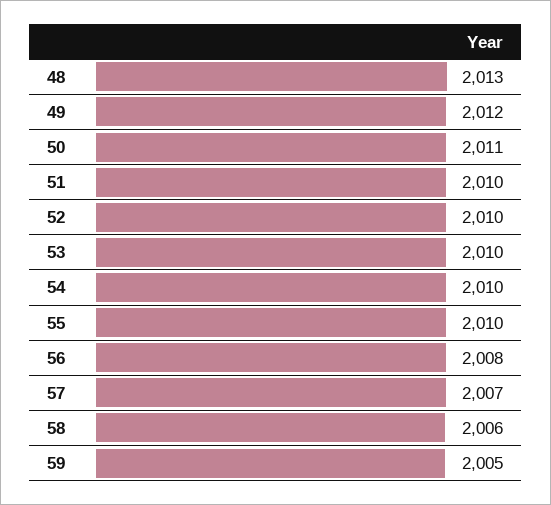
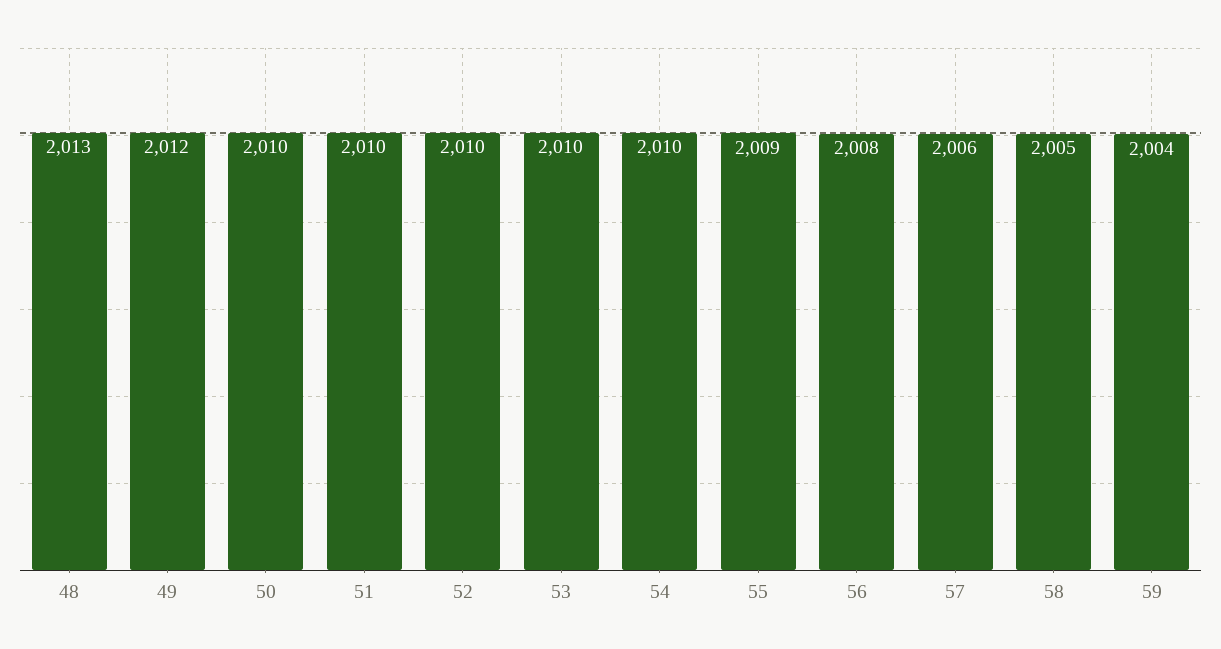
  {
    "48": 2013,
    "49": 2012,
-   "50": 2011,
+   "50": 2010,
    "51": 2010,
    "52": 2010,
    "53": 2010,
    "54": 2010,
-   "55": 2010,
+   "55": 2009,
    "56": 2008,
-   "57": 2007,
+   "57": 2006,
-   "58": 2006,
+   "58": 2005,
-   "59": 2005
+   "59": 2004
  }

